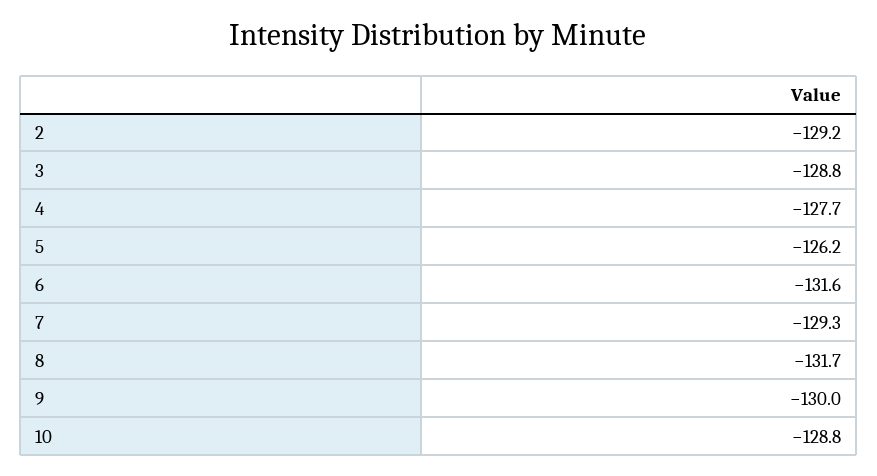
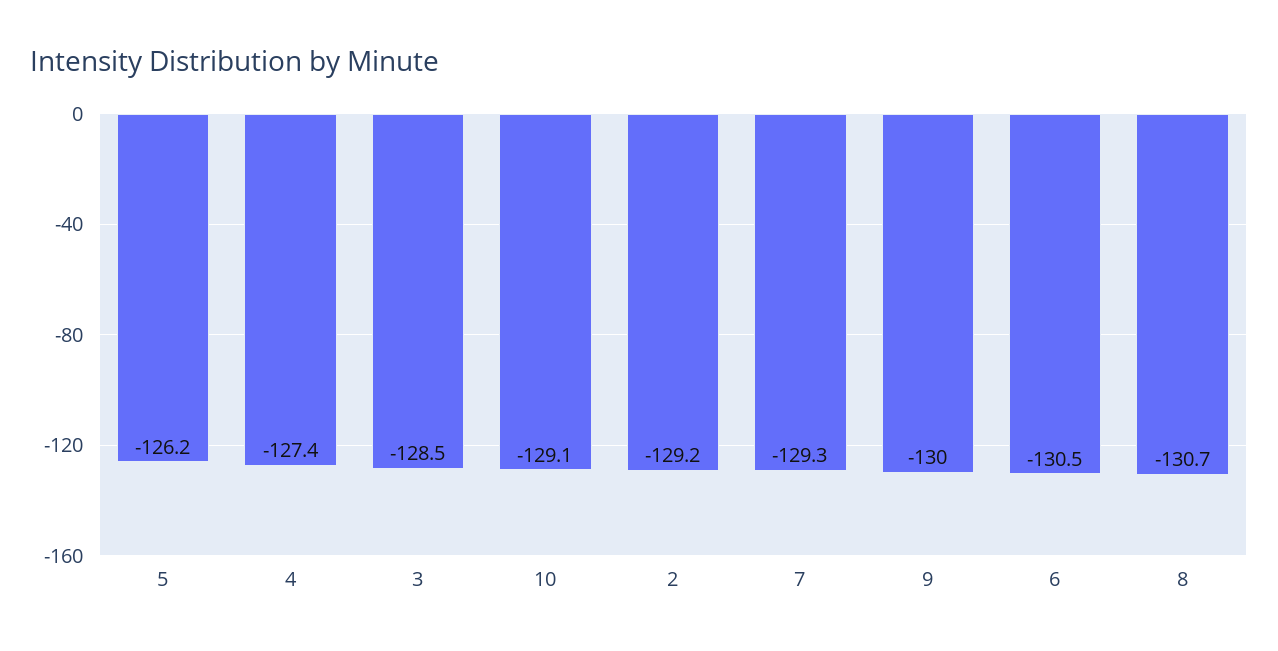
  {
    "2": -129.2,
-   "3": -128.8,
+   "3": -128.5,
-   "4": -127.7,
+   "4": -127.4,
    "5": -126.2,
-   "6": -131.6,
+   "6": -130.5,
    "7": -129.3,
-   "8": -131.7,
+   "8": -130.7,
    "9": -130,
-   "10": -128.8
+   "10": -129.1
  }

